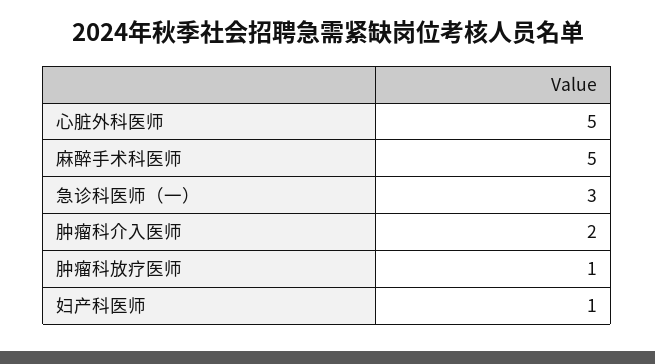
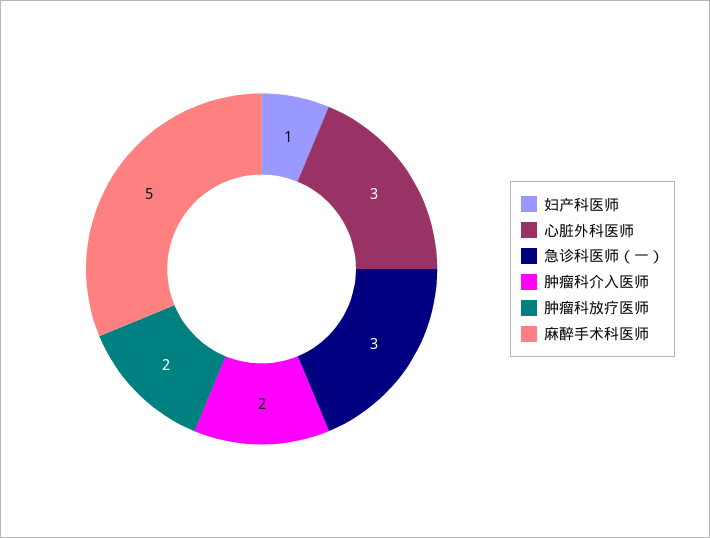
  {
-   "心脏外科医师": 5,
+   "心脏外科医师": 3,
    "麻醉手术科医师": 5,
    "急诊科医师（一）": 3,
    "肿瘤科介入医师": 2,
-   "肿瘤科放疗医师": 1,
+   "肿瘤科放疗医师": 2,
    "妇产科医师": 1
  }

